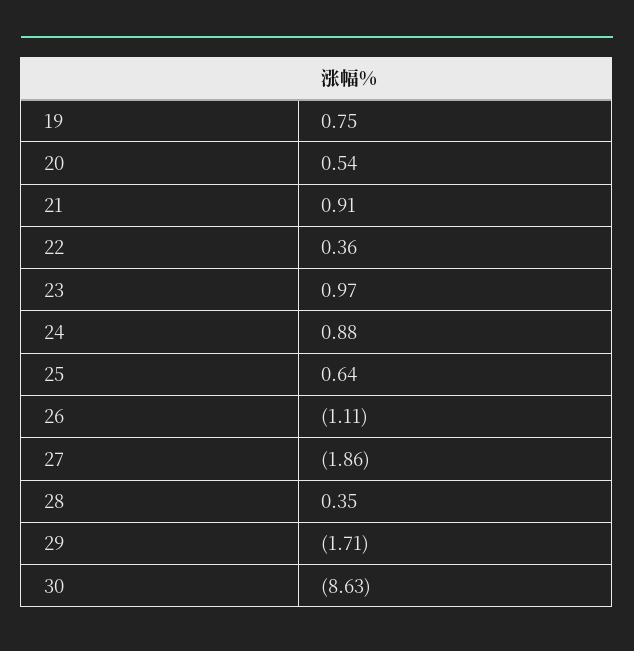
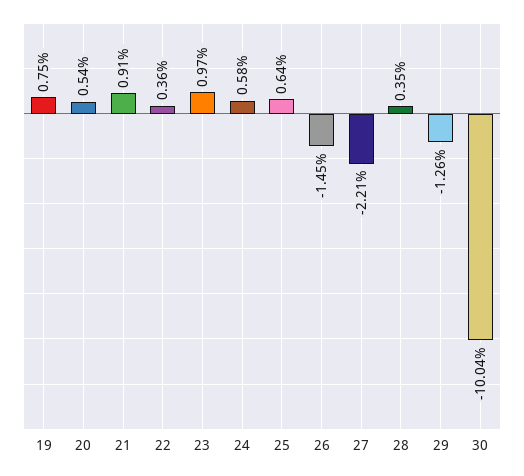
  {
    "19": 0.75,
    "20": 0.54,
    "21": 0.91,
    "22": 0.36,
    "23": 0.97,
-   "24": 0.88,
+   "24": 0.58,
    "25": 0.64,
-   "26": -1.11,
+   "26": -1.45,
-   "27": -1.86,
+   "27": -2.21,
    "28": 0.35,
-   "29": -1.71,
+   "29": -1.26,
-   "30": -8.63
+   "30": -10.04
  }

